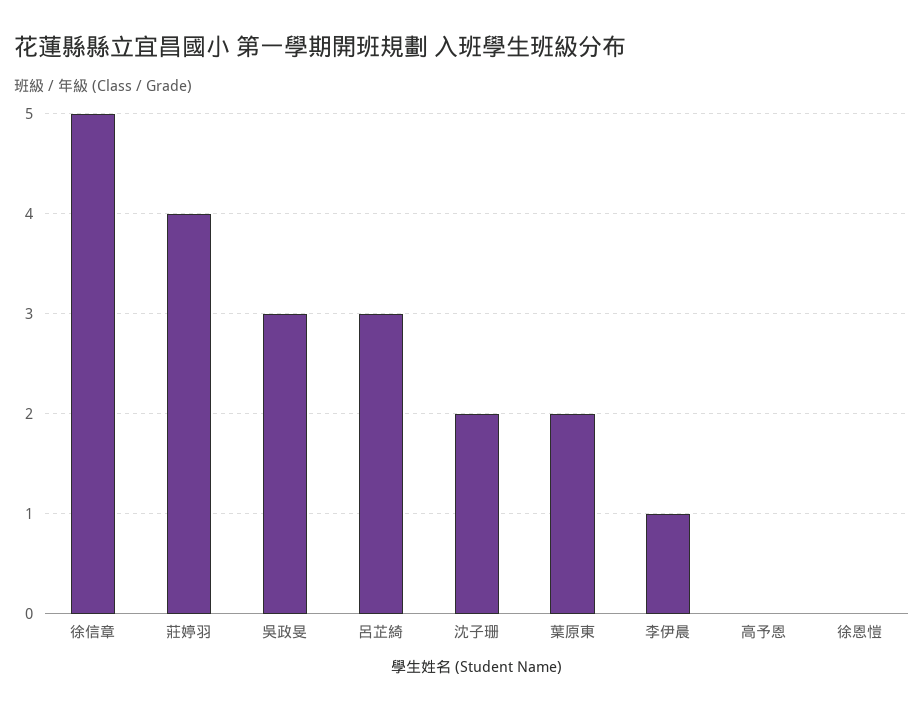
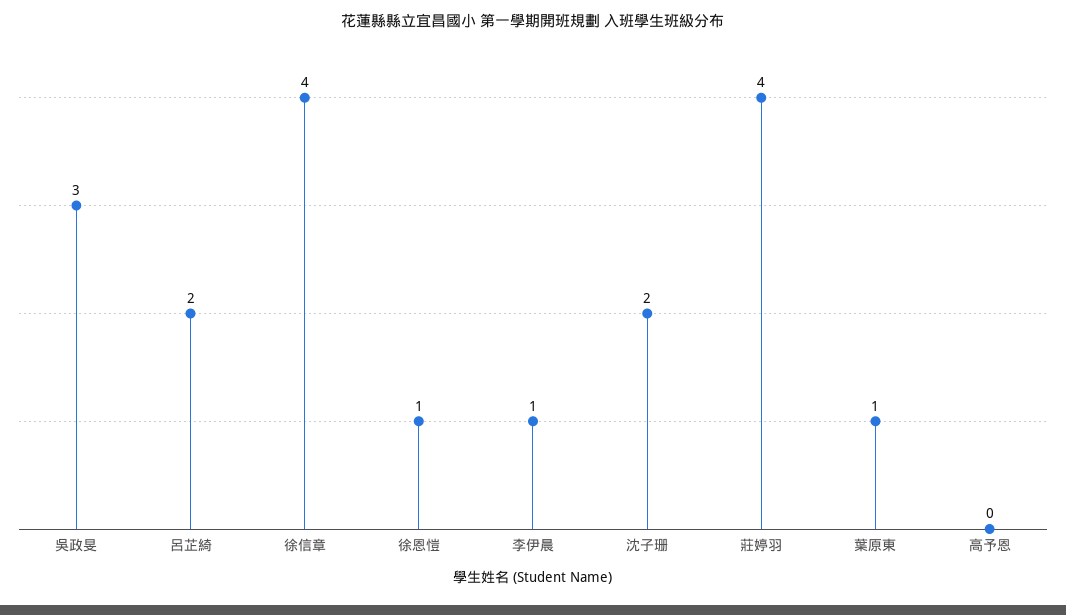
  {
-   "徐信章": 5,
+   "徐信章": 4,
    "莊婷羽": 4,
    "吳政旻": 3,
-   "呂芷綺": 3,
+   "呂芷綺": 2,
    "沈子珊": 2,
-   "葉原東": 2,
+   "葉原東": 1,
    "李伊晨": 1,
    "高予恩": 0,
-   "徐恩愷": 0
+   "徐恩愷": 1
  }

